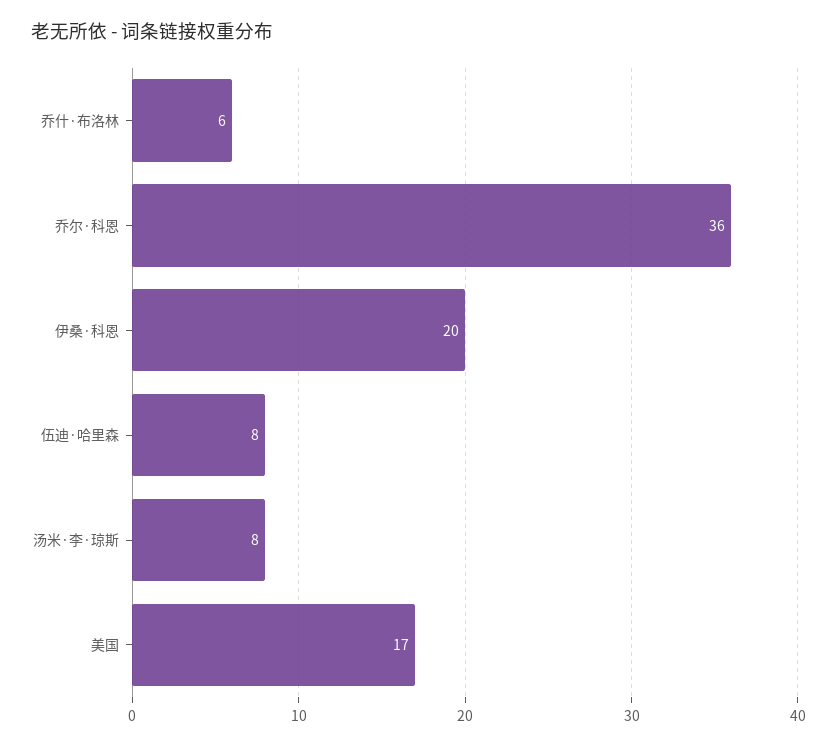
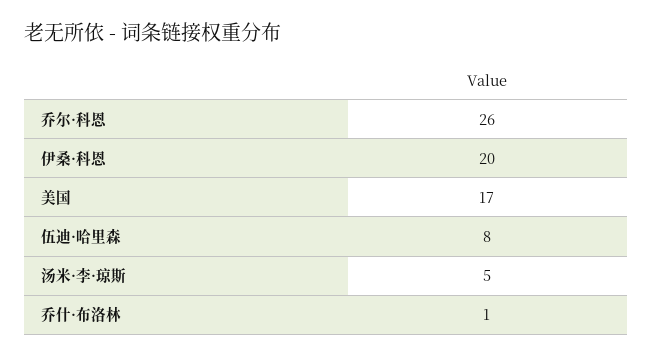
  {
-   "乔什·布洛林": 6,
+   "乔什·布洛林": 1,
-   "乔尔·科恩": 36,
+   "乔尔·科恩": 26,
    "伊桑·科恩": 20,
    "伍迪·哈里森": 8,
-   "汤米·李·琼斯": 8,
+   "汤米·李·琼斯": 5,
    "美国": 17
  }

